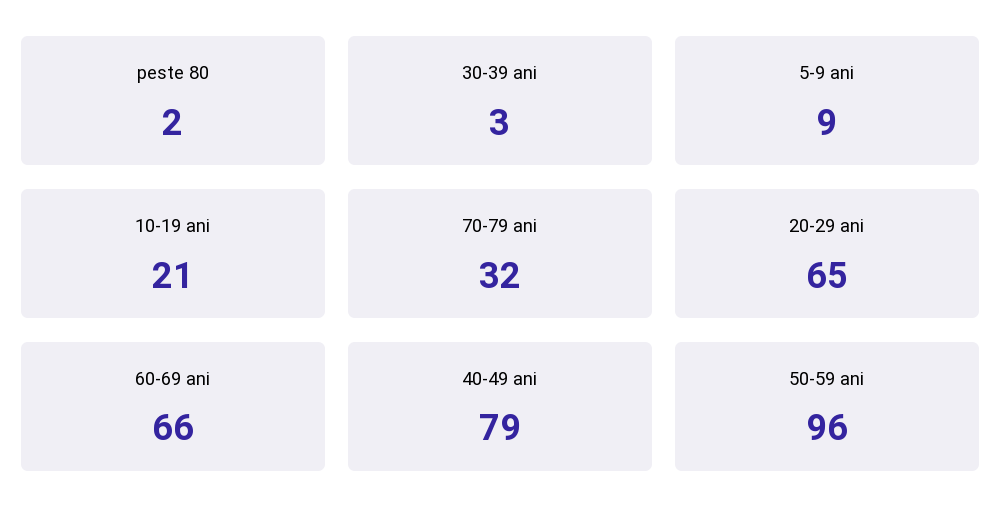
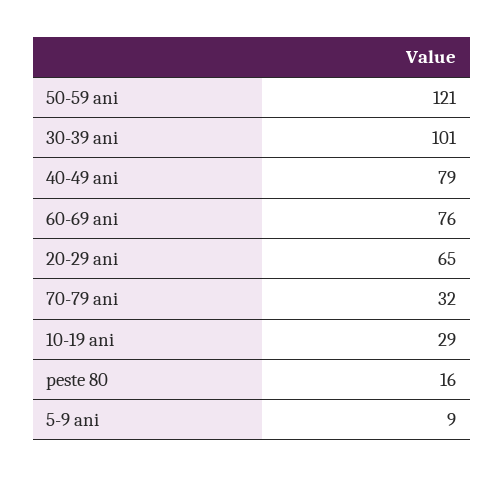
  {
-   "peste 80": 2,
+   "peste 80": 16,
-   "30-39 ani": 3,
+   "30-39 ani": 101,
    "5-9 ani": 9,
-   "10-19 ani": 21,
+   "10-19 ani": 29,
    "70-79 ani": 32,
    "20-29 ani": 65,
-   "60-69 ani": 66,
+   "60-69 ani": 76,
    "40-49 ani": 79,
-   "50-59 ani": 96
+   "50-59 ani": 121
  }

